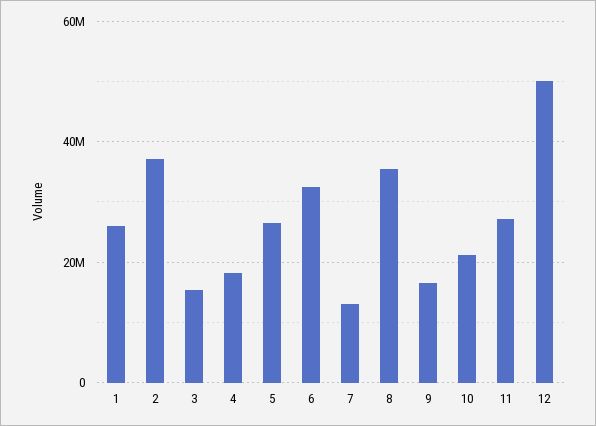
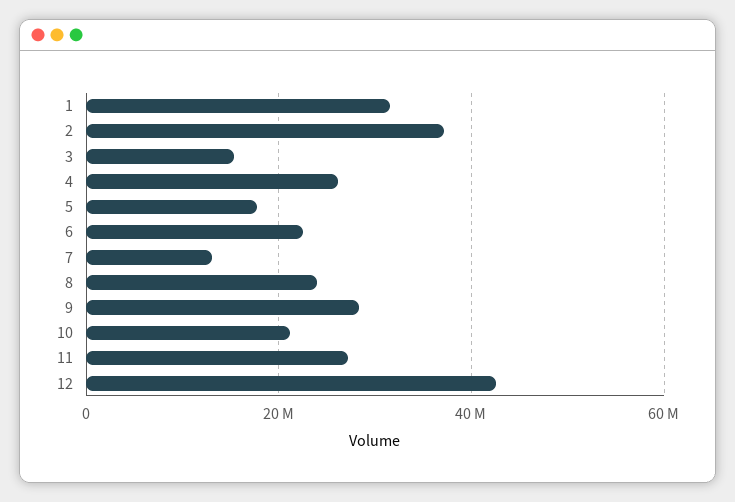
  {
-   "1": 26000000,
+   "1": 32000000,
    "2": 38000000,
    "3": 16000000,
-   "4": 18000000,
+   "4": 26000000,
-   "5": 26000000,
+   "5": 18000000,
-   "6": 32000000,
+   "6": 22000000,
    "7": 14000000,
-   "8": 36000000,
+   "8": 24000000,
-   "9": 16000000,
+   "9": 28000000,
    "10": 22000000,
    "11": 28000000,
-   "12": 50000000
+   "12": 42000000
  }

